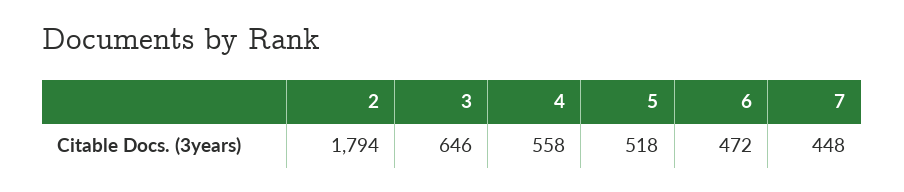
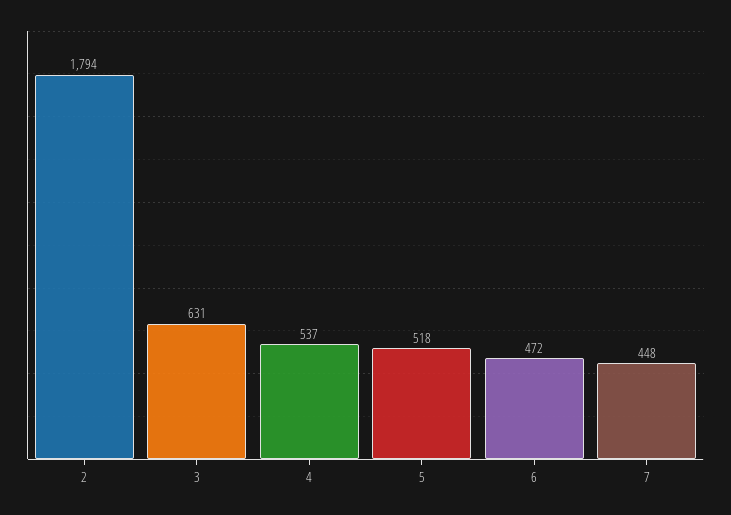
  {
    "2": 1794,
-   "3": 646,
+   "3": 631,
-   "4": 558,
+   "4": 537,
    "5": 518,
    "6": 472,
    "7": 448
  }

